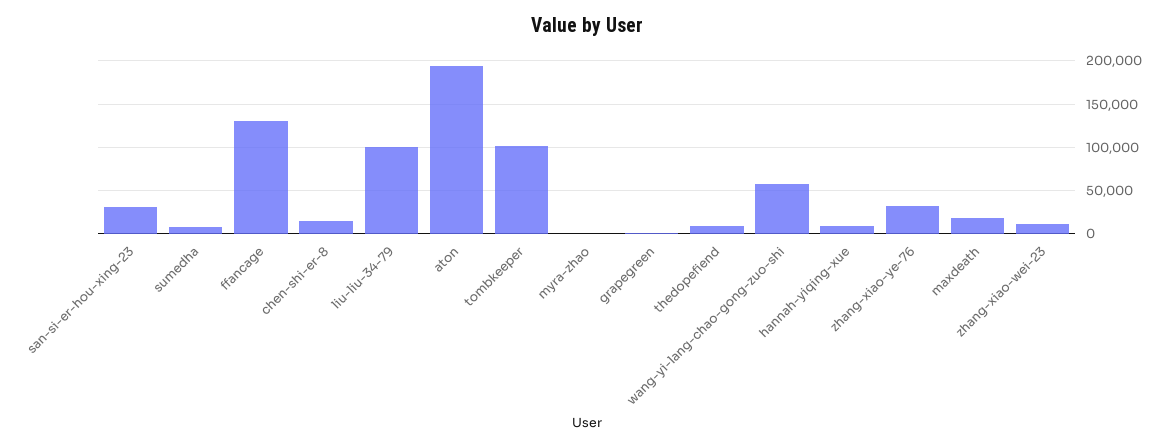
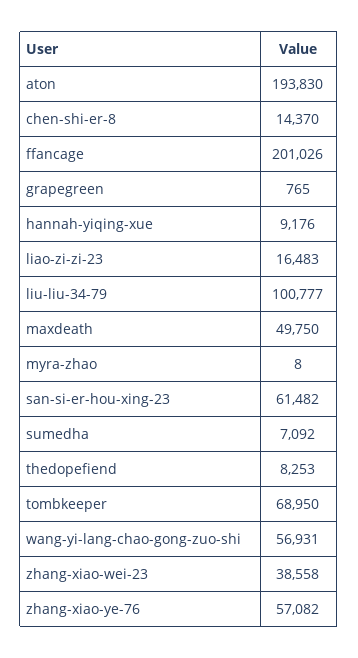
  {
-   "san-si-er-hou-xing-23": 30000,
+   "san-si-er-hou-xing-23": 61482,
    "sumedha": 7092,
-   "ffancage": 130000,
+   "ffancage": 201026,
    "chen-shi-er-8": 14370,
    "liu-liu-34-79": 100777,
    "aton": 193830,
-   "tombkeeper": 100000,
+   "tombkeeper": 68950,
    "myra-zhao": 8,
    "grapegreen": 765,
    "thedopefiend": 8253,
    "wang-yi-lang-chao-gong-zuo-shi": 56931,
    "hannah-yiqing-xue": 9176,
-   "zhang-xiao-ye-76": 30000,
+   "zhang-xiao-ye-76": 57082,
-   "maxdeath": 20000,
+   "maxdeath": 49750,
-   "zhang-xiao-wei-23": 10000
+   "zhang-xiao-wei-23": 38558,
+   "liao-zi-zi-23": 16483
  }

